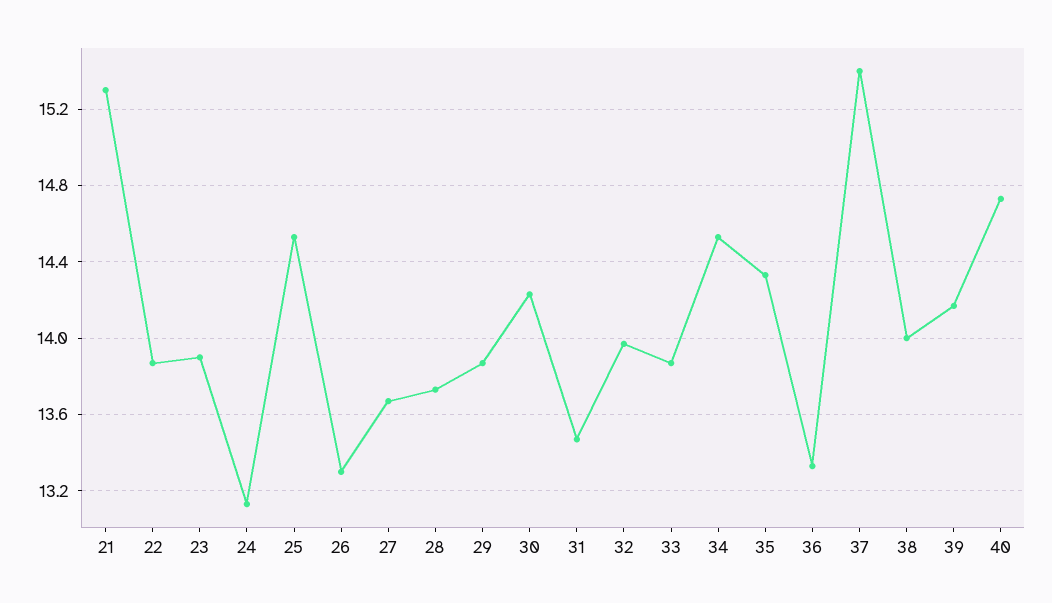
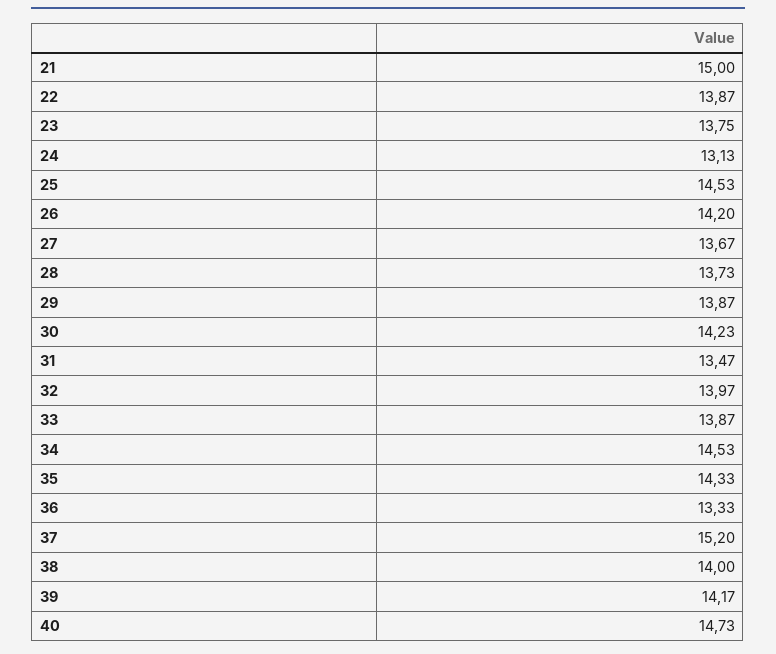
  {
-   "21": 15.3,
+   "21": 15,
    "22": 13.87,
-   "23": 13.9,
+   "23": 13.75,
    "24": 13.13,
    "25": 14.53,
-   "26": 13.3,
+   "26": 14.2,
    "27": 13.67,
    "28": 13.73,
    "29": 13.87,
    "30": 14.23,
    "31": 13.47,
    "32": 13.97,
    "33": 13.87,
    "34": 14.53,
    "35": 14.33,
    "36": 13.33,
-   "37": 15.4,
+   "37": 15.2,
    "38": 14,
    "39": 14.17,
    "40": 14.73
  }

